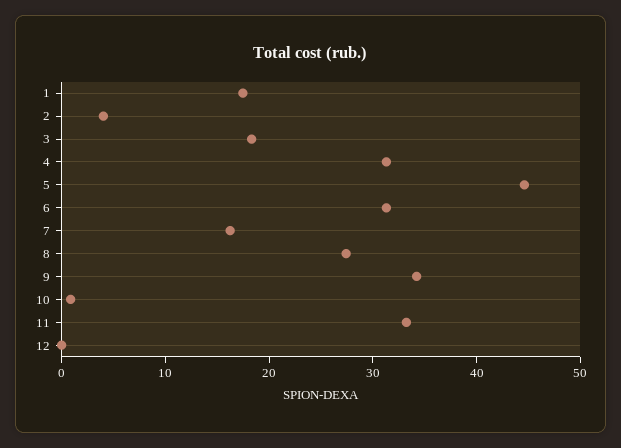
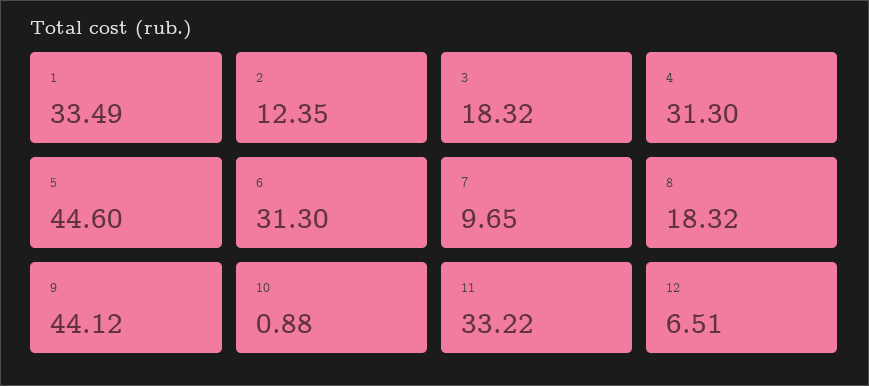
  {
-   "1": 18,
+   "1": 33.49,
-   "2": 4,
+   "2": 12.35,
    "3": 18.32,
    "4": 31.3,
    "5": 44.6,
    "6": 31.3,
-   "7": 16,
+   "7": 9.65,
-   "8": 28,
+   "8": 18.32,
-   "9": 34,
+   "9": 44.12,
    "10": 0.88,
    "11": 33.22,
-   "12": 0
+   "12": 6.51
  }

